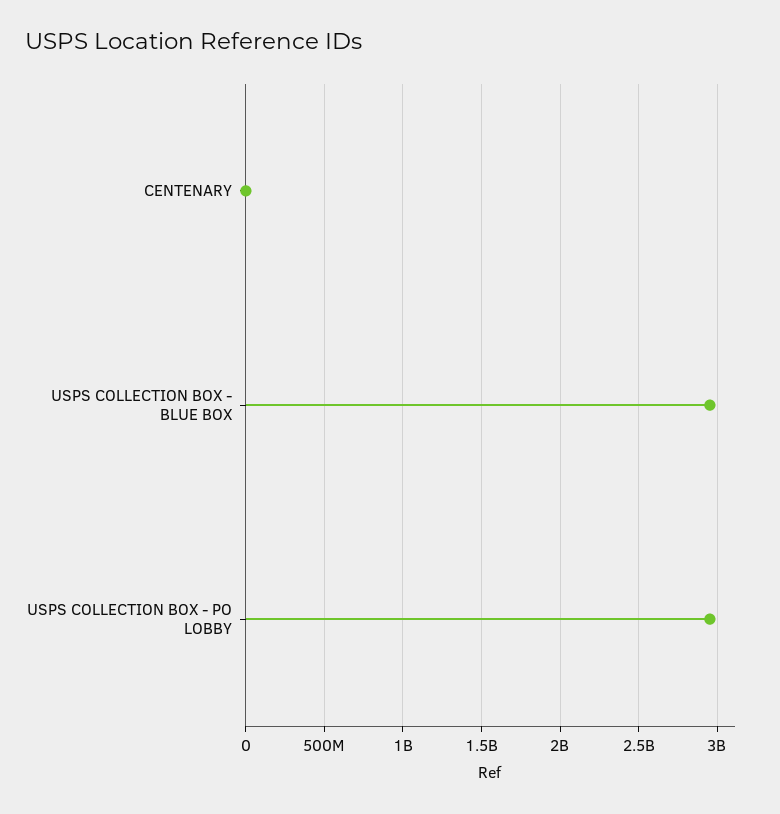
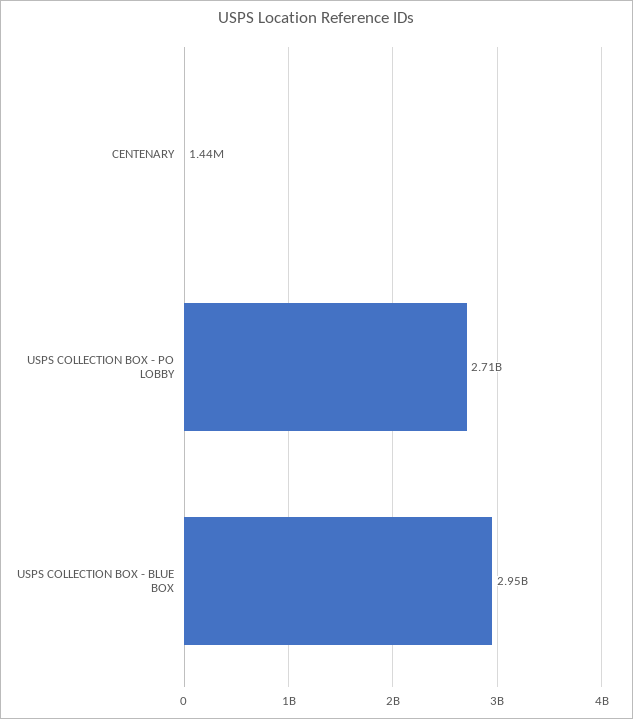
  {
    "CENTENARY": 1440000,
    "USPS COLLECTION BOX - BLUE BOX": 2950000000,
-   "USPS COLLECTION BOX - PO LOBBY": 2950000000
+   "USPS COLLECTION BOX - PO LOBBY": 2710000000
  }

